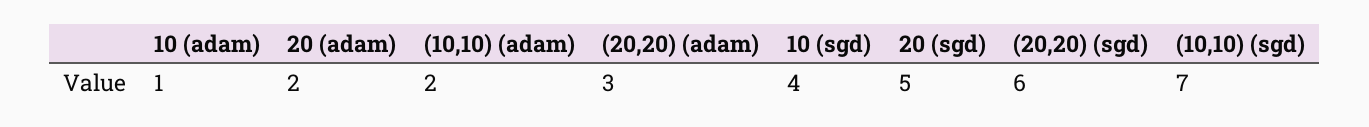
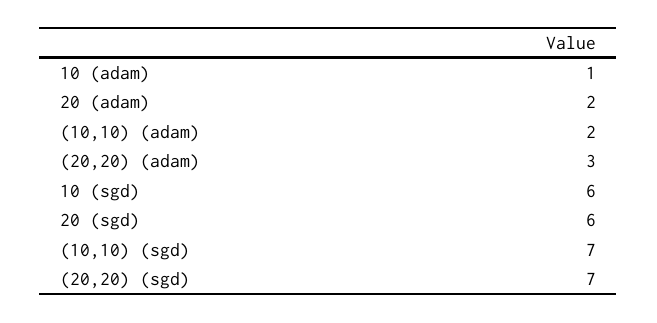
  {
    "10 (adam)": 1,
    "20 (adam)": 2,
    "(10,10) (adam)": 2,
    "(20,20) (adam)": 3,
-   "10 (sgd)": 4,
+   "10 (sgd)": 6,
-   "20 (sgd)": 5,
+   "20 (sgd)": 6,
-   "(20,20) (sgd)": 6,
+   "(20,20) (sgd)": 7,
    "(10,10) (sgd)": 7
  }

